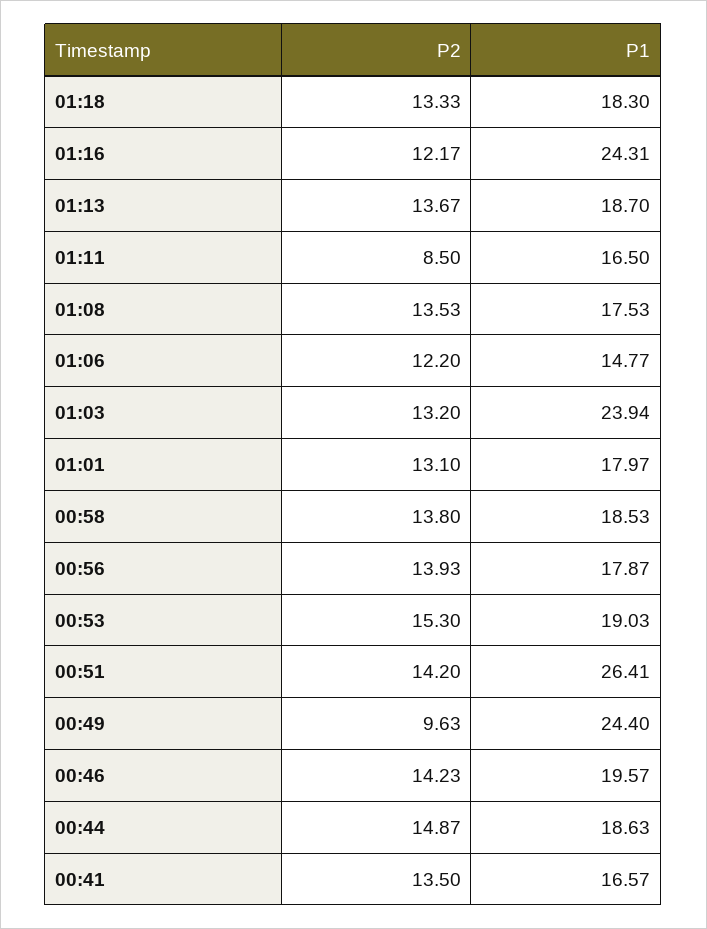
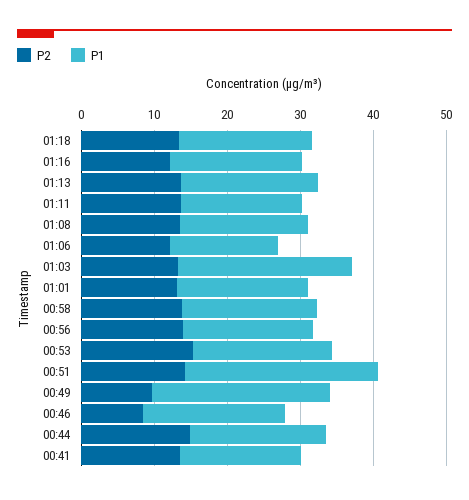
  {
    "P2": {
      "01:18": 13.33,
      "01:16": 12.17,
      "01:13": 13.67,
-     "01:11": 8.5,
+     "01:11": 14,
      "01:08": 13.53,
      "01:06": 12.2,
      "01:03": 13.2,
      "01:01": 13.1,
      "00:58": 13.8,
      "00:56": 13.93,
      "00:53": 15.3,
      "00:51": 14.2,
      "00:49": 9.63,
-     "00:46": 14.23,
+     "00:46": 8,
      "00:44": 14.87,
      "00:41": 13.5
    },
    "P1": {
      "01:18": 18.3,
-     "01:16": 24.31,
+     "01:16": 18,
      "01:13": 18.7,
      "01:11": 16.5,
      "01:08": 17.53,
      "01:06": 14.77,
      "01:03": 23.94,
      "01:01": 17.97,
      "00:58": 18.53,
      "00:56": 17.87,
      "00:53": 19.03,
      "00:51": 26.41,
      "00:49": 24.4,
      "00:46": 19.57,
      "00:44": 18.63,
      "00:41": 16.57
    }
  }

